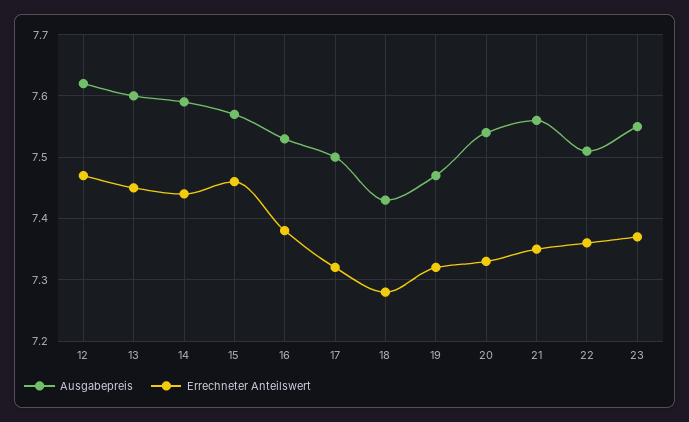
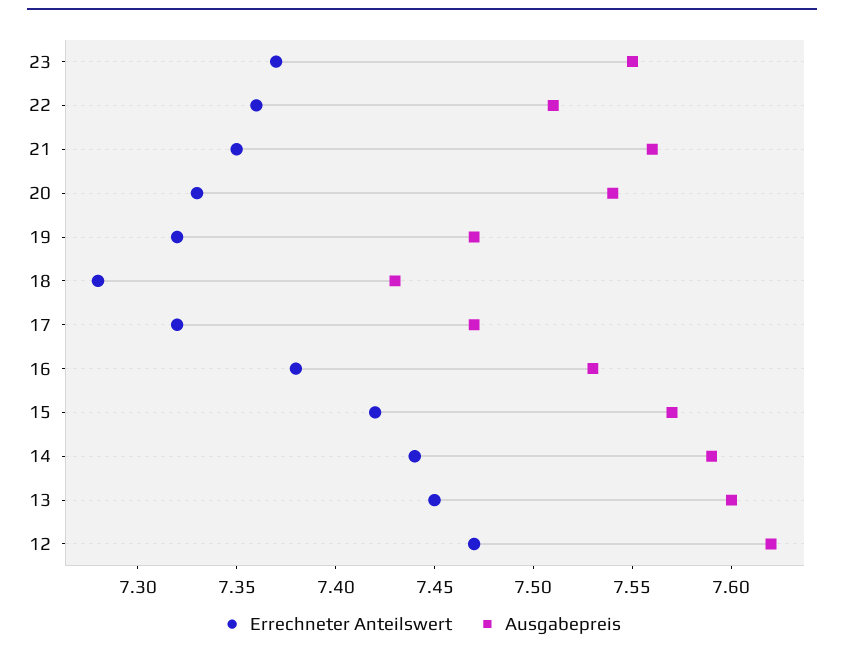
  {
    "Ausgabepreis": {
      "12": 7.62,
      "13": 7.6,
      "14": 7.59,
      "15": 7.57,
      "16": 7.53,
-     "17": 7.5,
+     "17": 7.47,
      "18": 7.43,
      "19": 7.47,
      "20": 7.54,
      "21": 7.56,
      "22": 7.51,
      "23": 7.55
    },
    "Errechneter Anteilswert": {
      "12": 7.47,
      "13": 7.45,
      "14": 7.44,
-     "15": 7.46,
+     "15": 7.42,
      "16": 7.38,
      "17": 7.32,
      "18": 7.28,
      "19": 7.32,
      "20": 7.33,
      "21": 7.35,
      "22": 7.36,
      "23": 7.37
    }
  }

